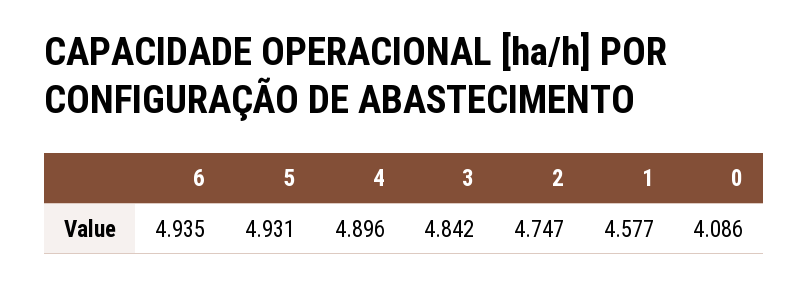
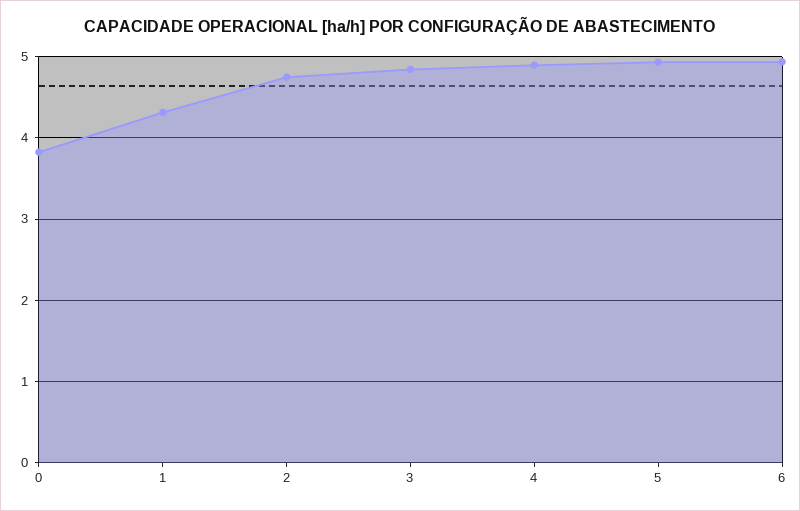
  {
    "6": 4.935,
    "5": 4.931,
    "4": 4.896,
    "3": 4.842,
    "2": 4.747,
-   "1": 4.577,
+   "1": 4.3,
-   "0": 4.086
+   "0": 3.8
  }

